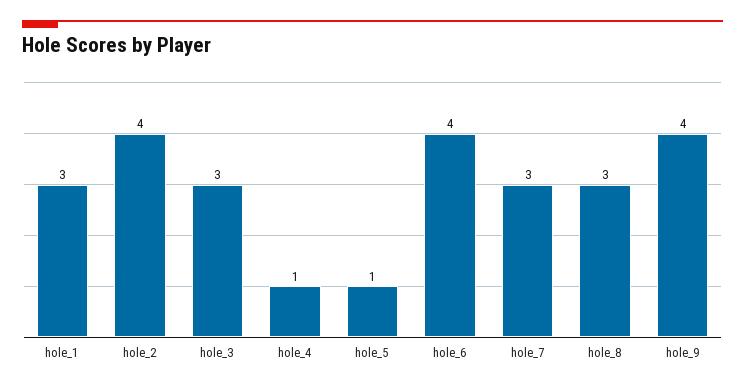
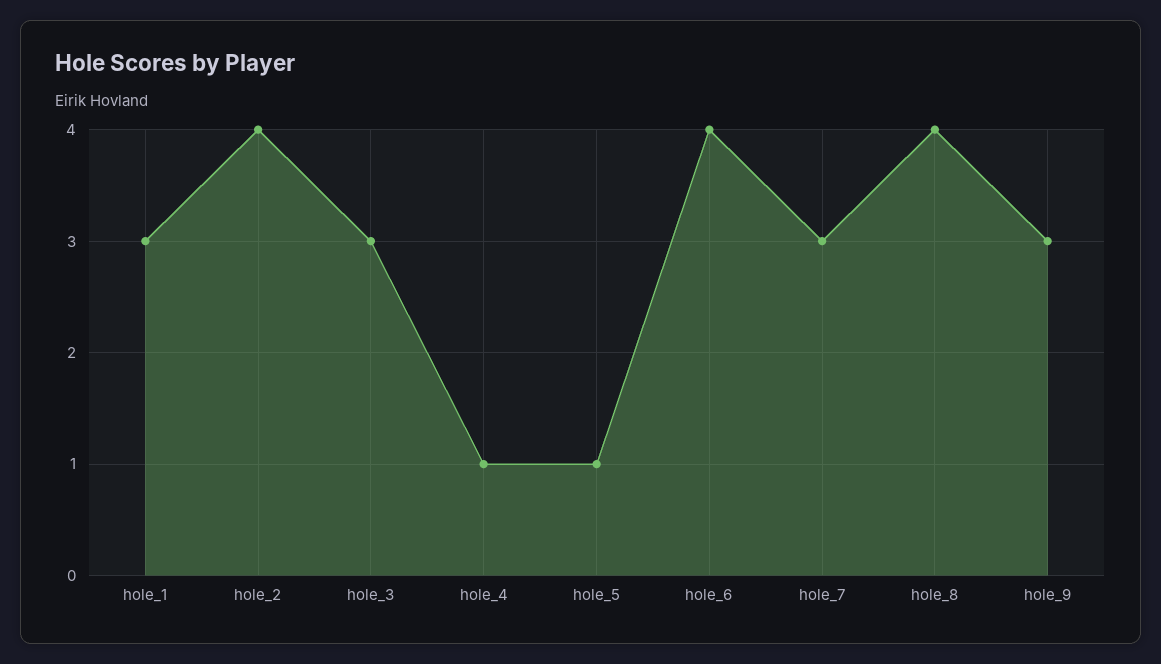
  {
    "hole_1": 3,
    "hole_2": 4,
    "hole_3": 3,
    "hole_4": 1,
    "hole_5": 1,
    "hole_6": 4,
    "hole_7": 3,
-   "hole_8": 3,
+   "hole_8": 4,
-   "hole_9": 4
+   "hole_9": 3
  }

